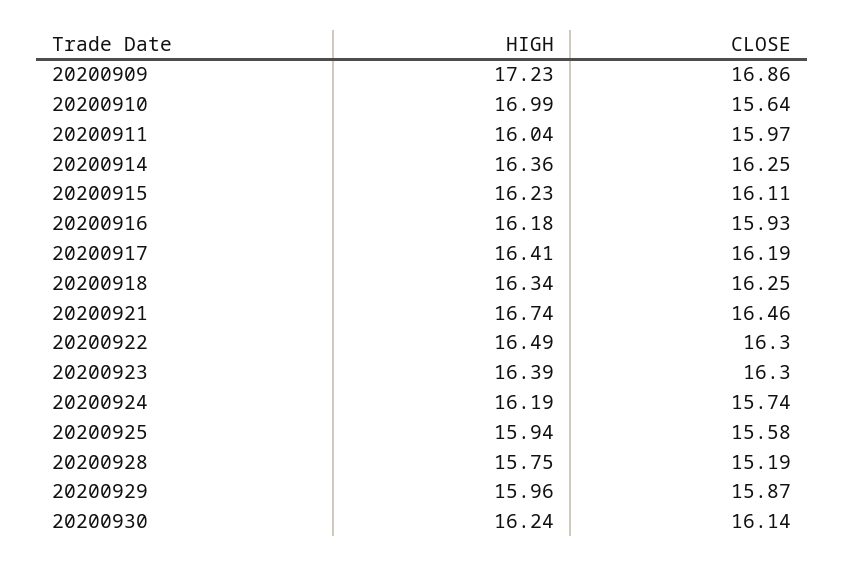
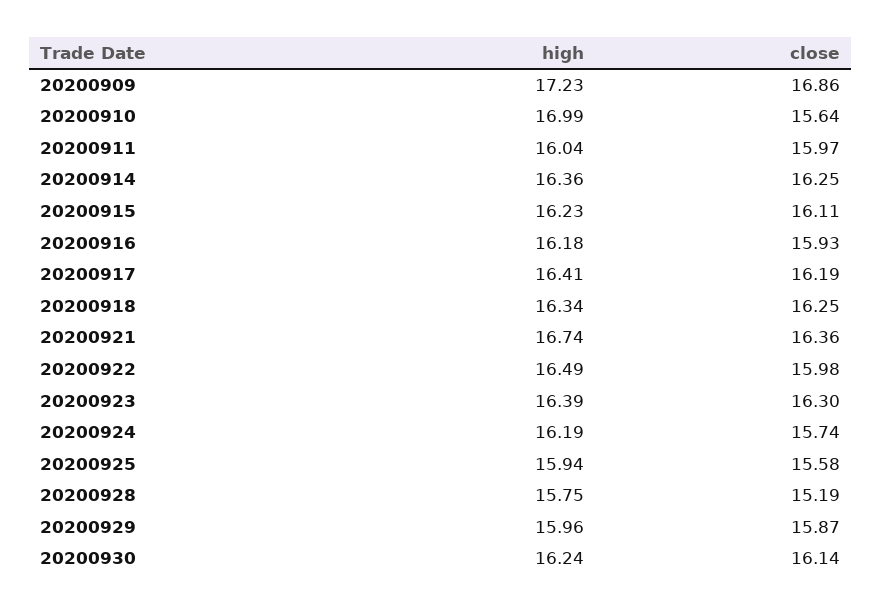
  {
    "HIGH": {
      "20200909": 17.23,
      "20200910": 16.99,
      "20200911": 16.04,
      "20200914": 16.36,
      "20200915": 16.23,
      "20200916": 16.18,
      "20200917": 16.41,
      "20200918": 16.34,
      "20200921": 16.74,
      "20200922": 16.49,
      "20200923": 16.39,
      "20200924": 16.19,
      "20200925": 15.94,
      "20200928": 15.75,
      "20200929": 15.96,
      "20200930": 16.24
    },
    "CLOSE": {
      "20200909": 16.86,
      "20200910": 15.64,
      "20200911": 15.97,
      "20200914": 16.25,
      "20200915": 16.11,
      "20200916": 15.93,
      "20200917": 16.19,
      "20200918": 16.25,
-     "20200921": 16.46,
+     "20200921": 16.36,
-     "20200922": 16.3,
+     "20200922": 15.98,
      "20200923": 16.3,
      "20200924": 15.74,
      "20200925": 15.58,
      "20200928": 15.19,
      "20200929": 15.87,
      "20200930": 16.14
    }
  }

